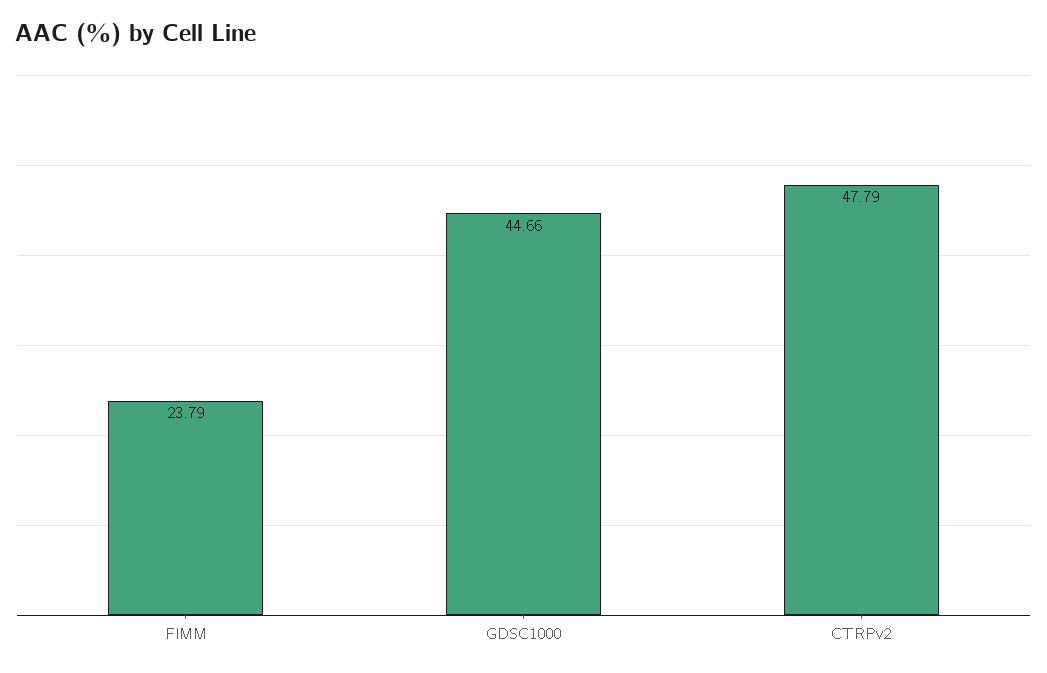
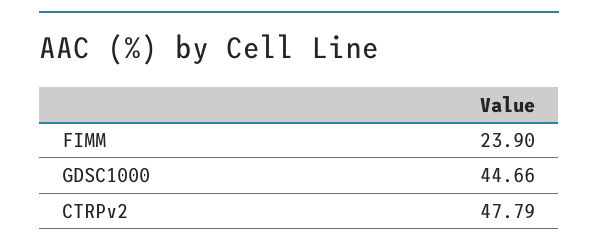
  {
-   "FIMM": 23.79,
+   "FIMM": 23.9,
    "GDSC1000": 44.66,
    "CTRPv2": 47.79
  }

